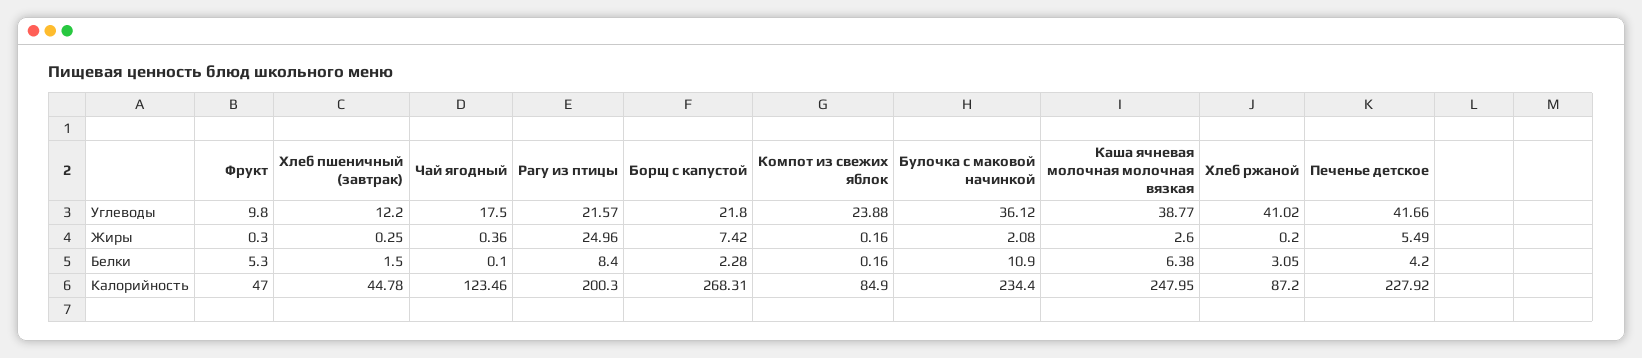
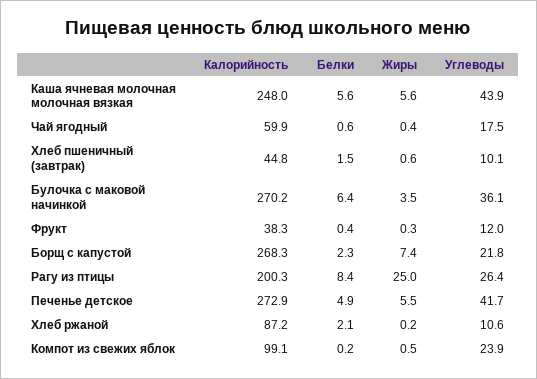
  {
    "Фрукт": {
-     "Углеводы": 9.8,
+     "Углеводы": 12,
      "Жиры": 0.3,
-     "Белки": 5.3,
+     "Белки": 0.4,
-     "Калорийность": 47
+     "Калорийность": 38.3
    },
    "Хлеб пшеничный (завтрак)": {
-     "Углеводы": 12.2,
+     "Углеводы": 10.1,
-     "Жиры": 0.25,
+     "Жиры": 0.6,
      "Белки": 1.5,
      "Калорийность": 44.78
    },
    "Чай ягодный": {
      "Углеводы": 17.5,
      "Жиры": 0.36,
-     "Белки": 0.1,
+     "Белки": 0.6,
-     "Калорийность": 123.46
+     "Калорийность": 59.9
    },
    "Рагу из птицы": {
-     "Углеводы": 21.57,
+     "Углеводы": 26.4,
      "Жиры": 24.96,
      "Белки": 8.4,
      "Калорийность": 200.3
    },
    "Борщ с капустой": {
      "Углеводы": 21.8,
      "Жиры": 7.42,
      "Белки": 2.28,
      "Калорийность": 268.31
    },
    "Компот из свежих яблок": {
      "Углеводы": 23.88,
-     "Жиры": 0.16,
+     "Жиры": 0.5,
      "Белки": 0.16,
-     "Калорийность": 84.9
+     "Калорийность": 99.1
    },
    "Булочка с маковой начинкой": {
      "Углеводы": 36.12,
-     "Жиры": 2.08,
+     "Жиры": 3.5,
-     "Белки": 10.9,
+     "Белки": 6.4,
-     "Калорийность": 234.4
+     "Калорийность": 270.2
    },
    "Каша ячневая молочная молочная вязкая": {
-     "Углеводы": 38.77,
+     "Углеводы": 43.9,
-     "Жиры": 2.6,
+     "Жиры": 5.6,
-     "Белки": 6.38,
+     "Белки": 5.6,
      "Калорийность": 247.95
    },
    "Хлеб ржаной": {
-     "Углеводы": 41.02,
+     "Углеводы": 10.6,
      "Жиры": 0.2,
-     "Белки": 3.05,
+     "Белки": 2.1,
      "Калорийность": 87.2
    },
    "Печенье детское": {
      "Углеводы": 41.66,
      "Жиры": 5.49,
-     "Белки": 4.2,
+     "Белки": 4.9,
-     "Калорийность": 227.92
+     "Калорийность": 272.9
    }
  }

